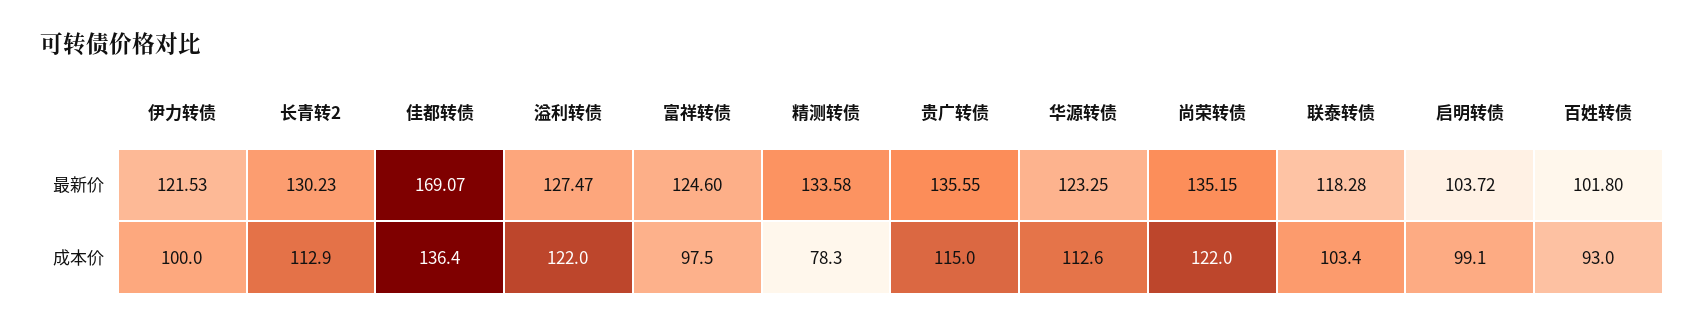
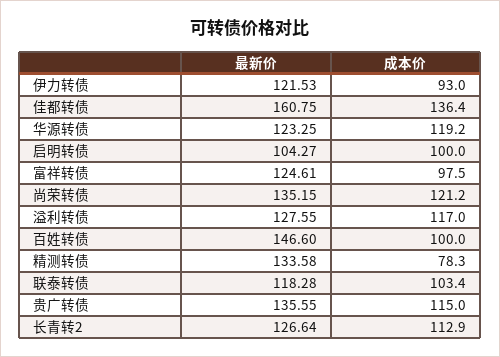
  {
    "伊力转债": {
      "最新价": 121.53,
-     "成本价": 100
+     "成本价": 93
    },
    "长青转2": {
-     "最新价": 130.23,
+     "最新价": 126.64,
      "成本价": 112.9
    },
    "佳都转债": {
-     "最新价": 169.07,
+     "最新价": 160.75,
      "成本价": 136.4
    },
    "溢利转债": {
-     "最新价": 127.47,
+     "最新价": 127.55,
-     "成本价": 122
+     "成本价": 117
    },
    "富祥转债": {
-     "最新价": 124.6,
+     "最新价": 124.61,
      "成本价": 97.5
    },
    "精测转债": {
      "最新价": 133.58,
      "成本价": 78.3
    },
    "贵广转债": {
      "最新价": 135.55,
      "成本价": 115
    },
    "华源转债": {
      "最新价": 123.25,
-     "成本价": 112.6
+     "成本价": 119.2
    },
    "尚荣转债": {
      "最新价": 135.15,
-     "成本价": 122
+     "成本价": 121.2
    },
    "联泰转债": {
      "最新价": 118.28,
      "成本价": 103.4
    },
    "启明转债": {
-     "最新价": 103.72,
+     "最新价": 104.27,
-     "成本价": 99.1
+     "成本价": 100
    },
    "百姓转债": {
-     "最新价": 101.8,
+     "最新价": 146.6,
-     "成本价": 93
+     "成本价": 100
    }
  }

